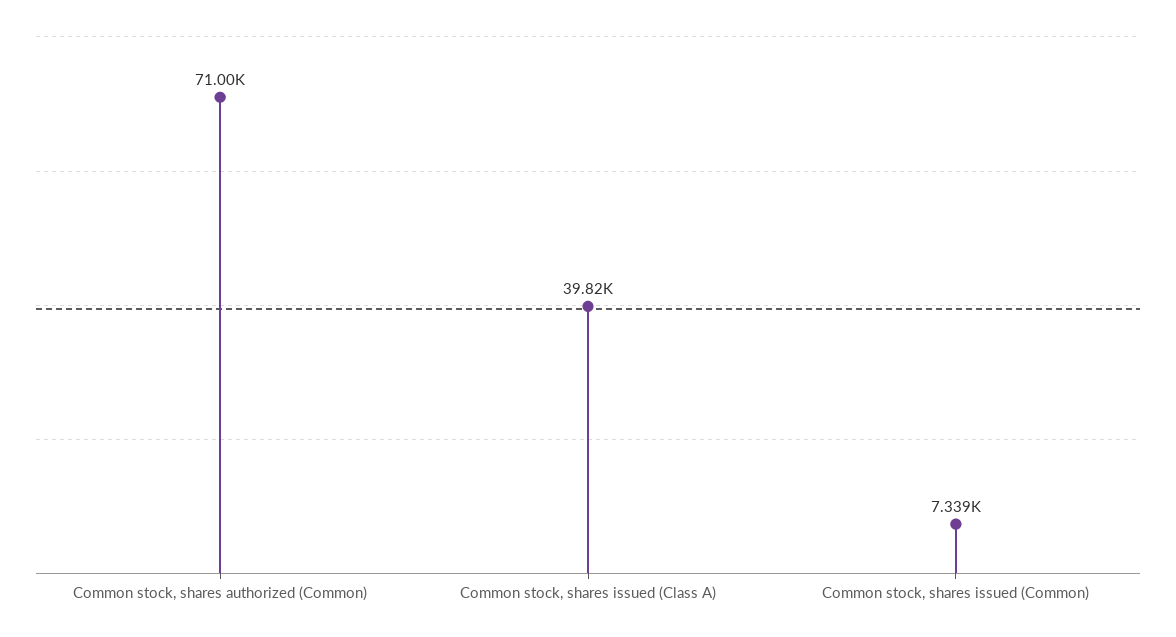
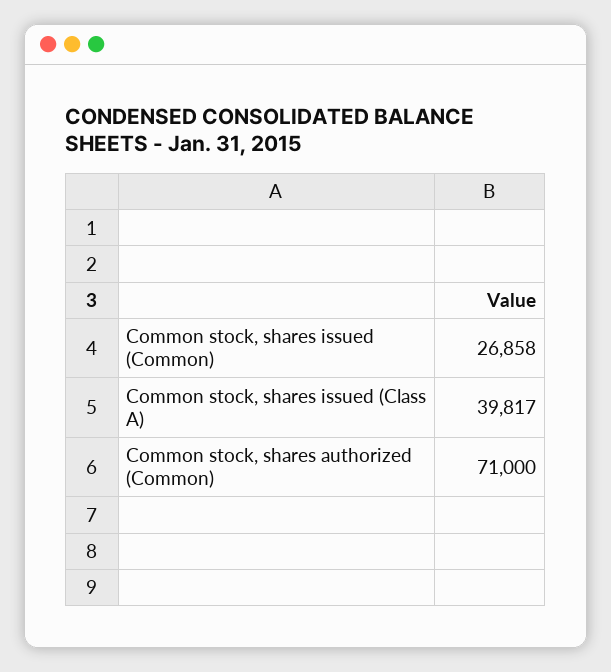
  {
    "Common stock, shares authorized (Common)": 71000,
    "Common stock, shares issued (Class A)": 39817,
-   "Common stock, shares issued (Common)": 7339
+   "Common stock, shares issued (Common)": 26858
  }

